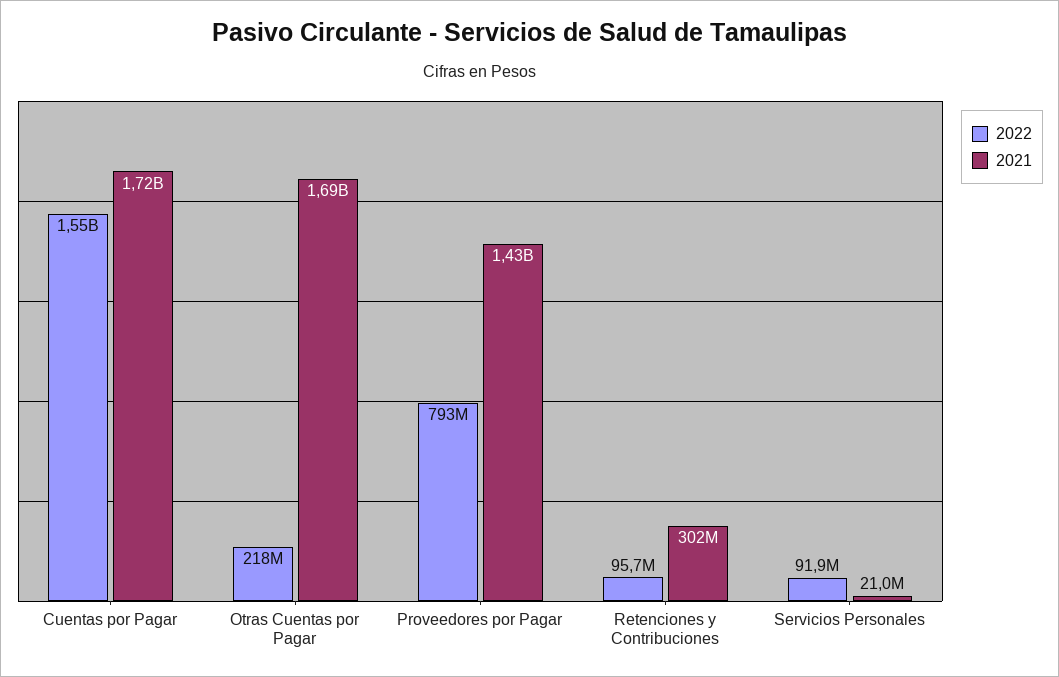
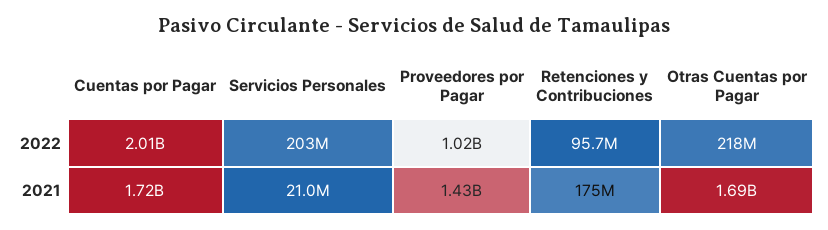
  {
    "2022": {
-     "Cuentas por Pagar": 1550000000,
+     "Cuentas por Pagar": 2010000000,
      "Otras Cuentas por Pagar": 218000000,
-     "Proveedores por Pagar": 793000000,
+     "Proveedores por Pagar": 1020000000,
      "Retenciones y Contribuciones": 95700000,
-     "Servicios Personales": 91900000
+     "Servicios Personales": 203000000
    },
    "2021": {
      "Cuentas por Pagar": 1720000000,
      "Otras Cuentas por Pagar": 1690000000,
      "Proveedores por Pagar": 1430000000,
-     "Retenciones y Contribuciones": 302000000,
+     "Retenciones y Contribuciones": 175000000,
      "Servicios Personales": 21000000
    }
  }

